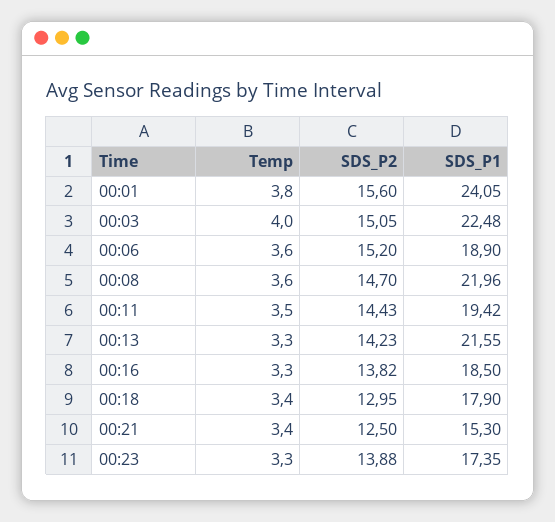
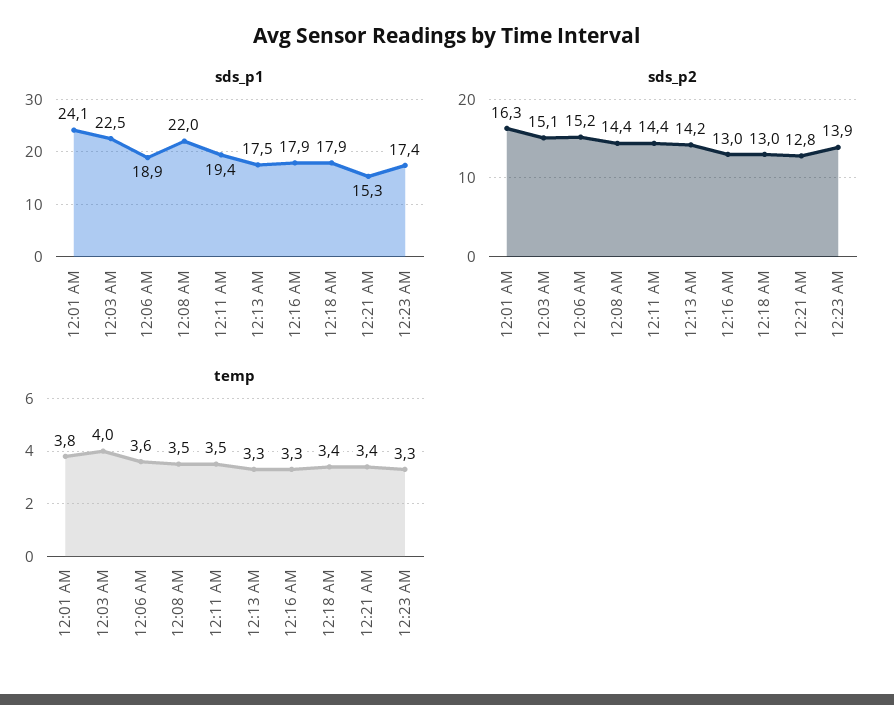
  {
    "Temp": {
      "00:01": 3.8,
      "00:03": 4,
      "00:06": 3.6,
-     "00:08": 3.6,
+     "00:08": 3.5,
      "00:11": 3.5,
      "00:13": 3.3,
      "00:16": 3.3,
      "00:18": 3.4,
      "00:21": 3.4,
      "00:23": 3.3
    },
    "SDS_P2": {
-     "00:01": 15.6,
+     "00:01": 16.3,
      "00:03": 15.05,
      "00:06": 15.2,
-     "00:08": 14.7,
+     "00:08": 14.4,
      "00:11": 14.43,
      "00:13": 14.23,
-     "00:16": 13.82,
+     "00:16": 13,
      "00:18": 12.95,
-     "00:21": 12.5,
+     "00:21": 12.8,
      "00:23": 13.88
    },
    "SDS_P1": {
      "00:01": 24.05,
      "00:03": 22.48,
      "00:06": 18.9,
      "00:08": 21.96,
      "00:11": 19.42,
-     "00:13": 21.55,
+     "00:13": 17.5,
-     "00:16": 18.5,
+     "00:16": 17.9,
      "00:18": 17.9,
      "00:21": 15.3,
      "00:23": 17.35
    }
  }

